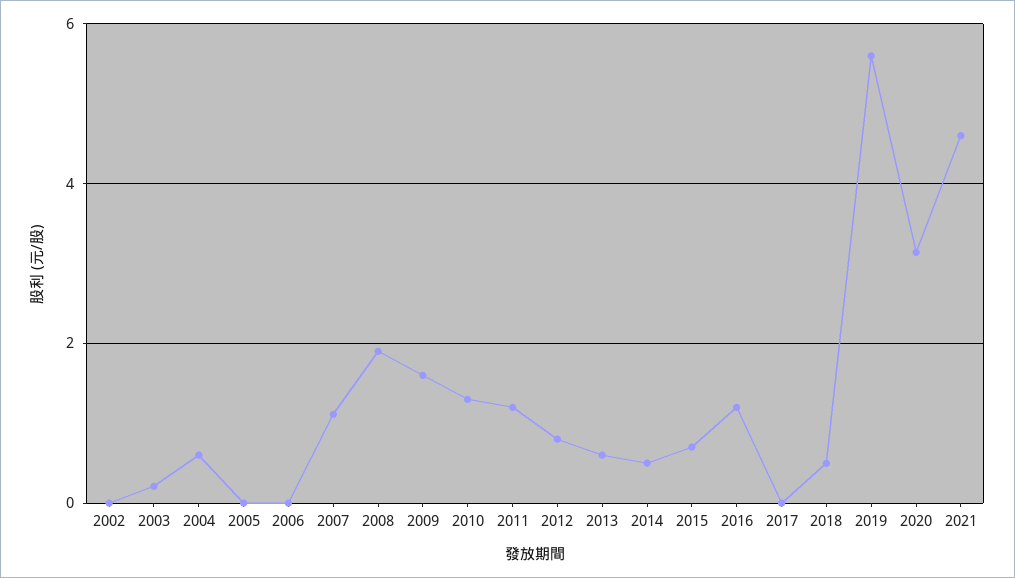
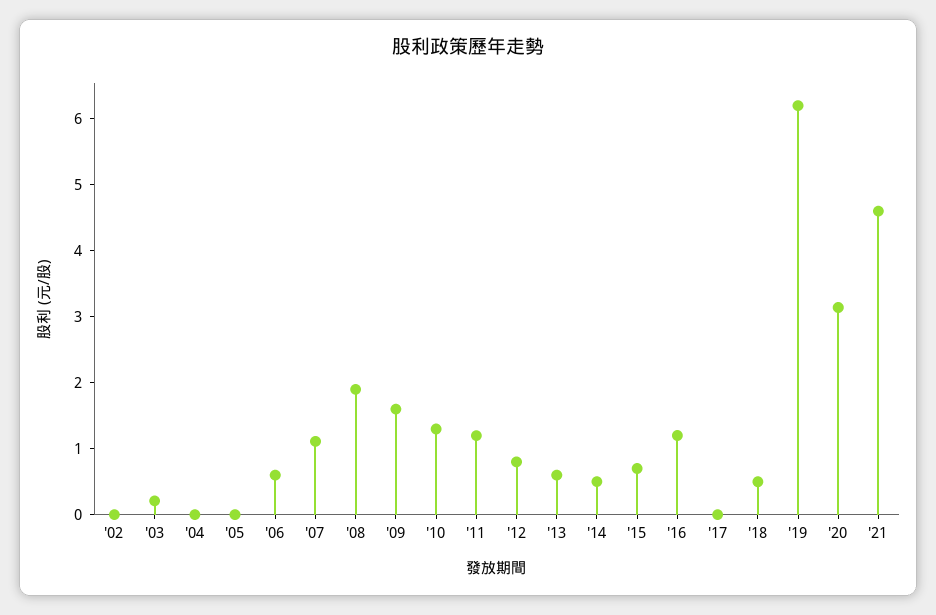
  {
    "2002": 0,
    "2003": 0.2,
-   "2004": 0.6,
+   "2004": 0,
    "2005": 0,
-   "2006": 0,
+   "2006": 0.6,
    "2007": 1.2,
    "2008": 2,
    "2009": 1.6,
    "2010": 1.2,
    "2011": 1.2,
    "2012": 0.8,
    "2013": 0.6,
    "2014": 0.6,
    "2015": 0.8,
    "2016": 1.2,
    "2017": 0,
    "2018": 0.4,
-   "2019": 5.6,
+   "2019": 6.2,
    "2020": 3.2,
    "2021": 4.6
  }

